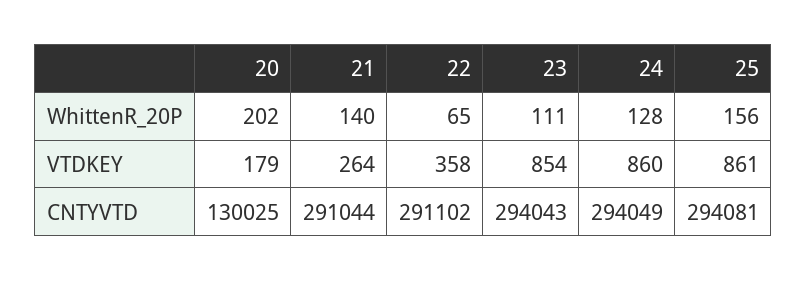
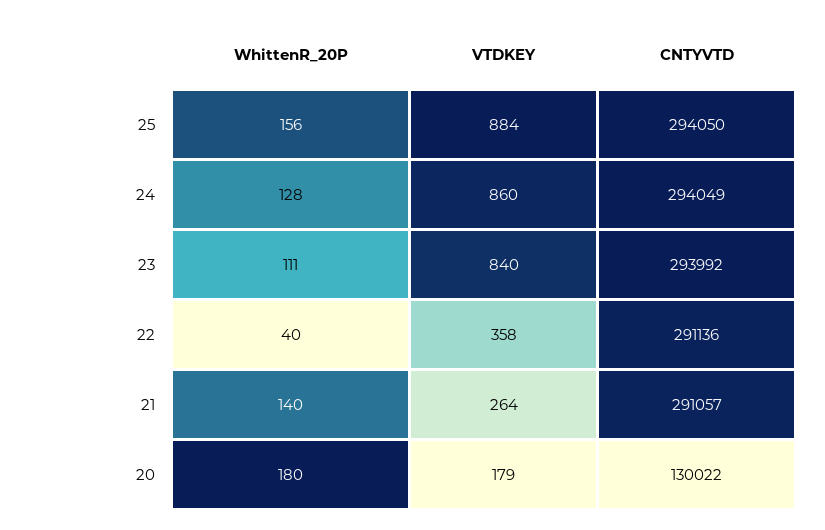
  {
    "20": {
-     "WhittenR_20P": 202,
+     "WhittenR_20P": 180,
      "VTDKEY": 179,
-     "CNTYVTD": 130025
+     "CNTYVTD": 130022
    },
    "21": {
      "WhittenR_20P": 140,
      "VTDKEY": 264,
-     "CNTYVTD": 291044
+     "CNTYVTD": 291057
    },
    "22": {
-     "WhittenR_20P": 65,
+     "WhittenR_20P": 40,
      "VTDKEY": 358,
-     "CNTYVTD": 291102
+     "CNTYVTD": 291136
    },
    "23": {
      "WhittenR_20P": 111,
-     "VTDKEY": 854,
+     "VTDKEY": 840,
-     "CNTYVTD": 294043
+     "CNTYVTD": 293992
    },
    "24": {
      "WhittenR_20P": 128,
      "VTDKEY": 860,
      "CNTYVTD": 294049
    },
    "25": {
      "WhittenR_20P": 156,
-     "VTDKEY": 861,
+     "VTDKEY": 884,
-     "CNTYVTD": 294081
+     "CNTYVTD": 294050
    }
  }

